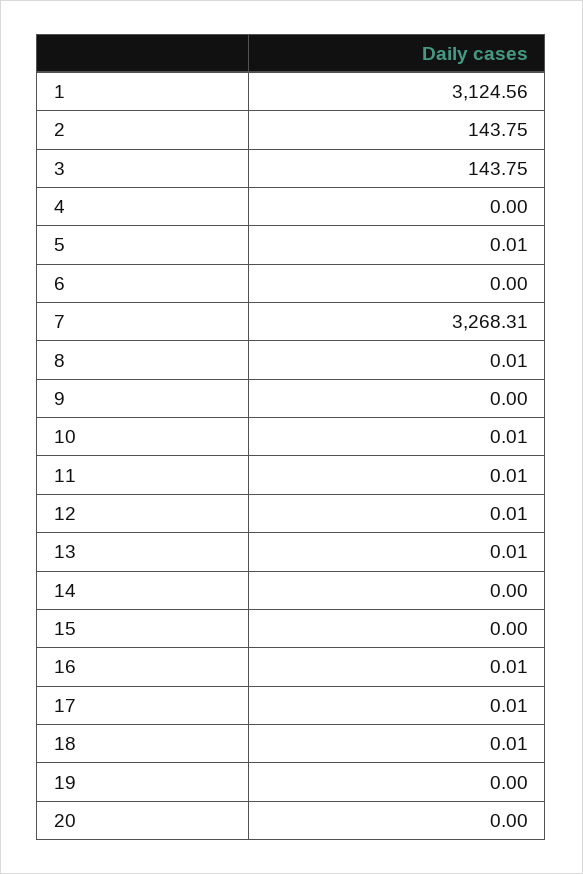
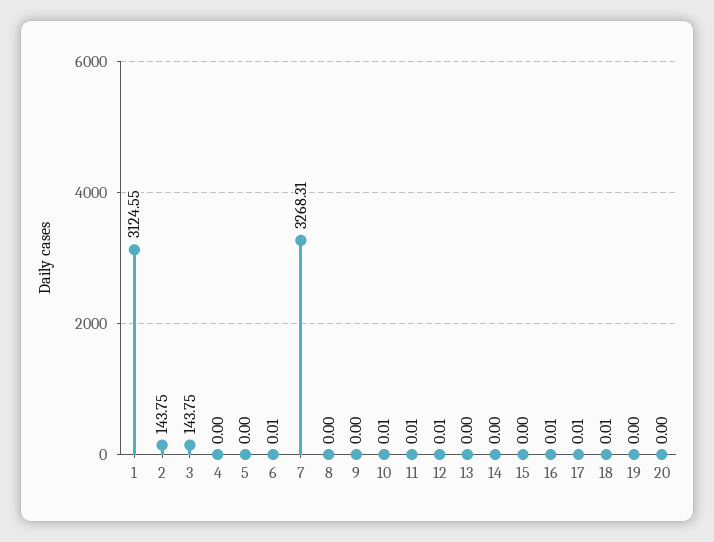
  {
-   "1": 3124.56,
+   "1": 3124.55,
    "2": 143.75,
    "3": 143.75,
    "4": 0,
-   "5": 0.01,
+   "5": 0,
-   "6": 0,
+   "6": 0.01,
    "7": 3268.31,
-   "8": 0.01,
+   "8": 0,
    "9": 0,
    "10": 0.01,
    "11": 0.01,
    "12": 0.01,
-   "13": 0.01,
+   "13": 0,
    "14": 0,
    "15": 0,
    "16": 0.01,
    "17": 0.01,
    "18": 0.01,
    "19": 0,
    "20": 0
  }

